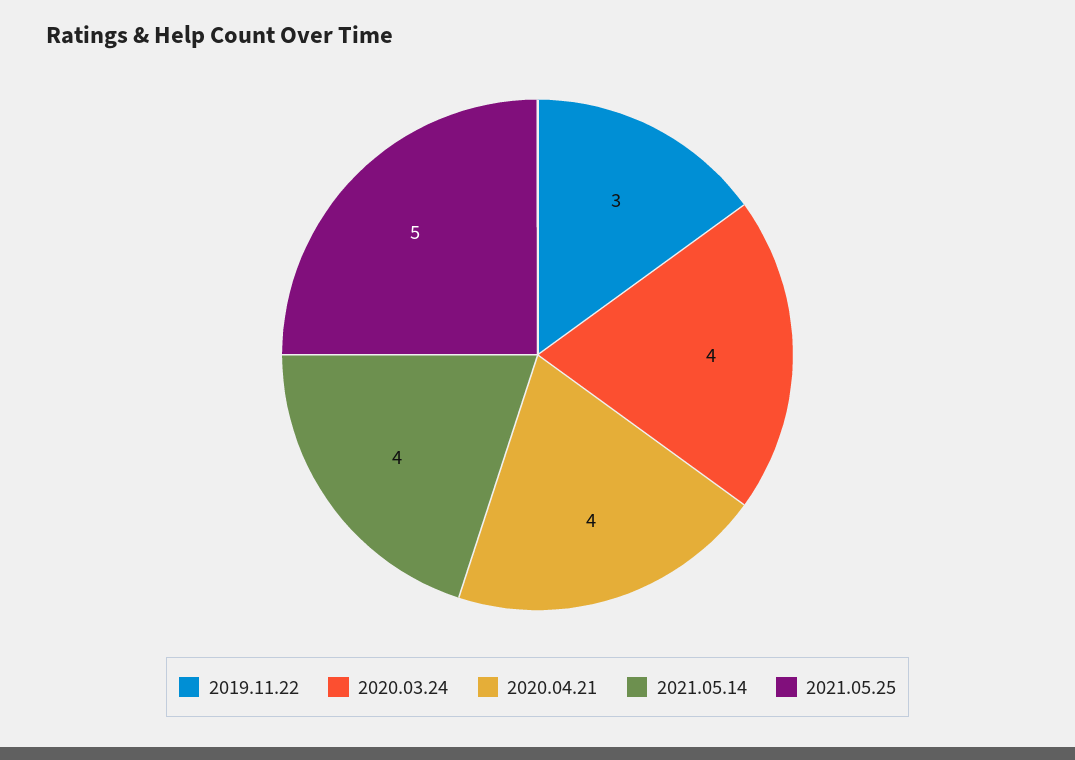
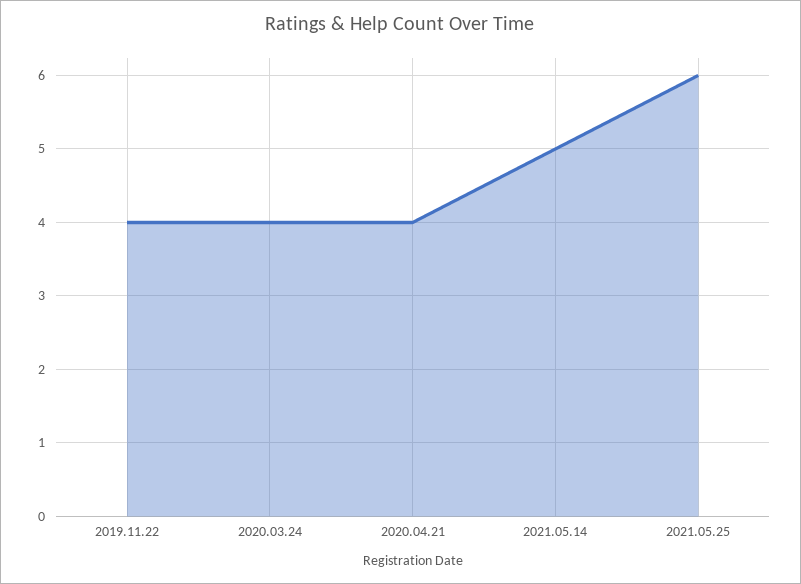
  {
-   "2019.11.22": 3,
+   "2019.11.22": 4,
    "2020.03.24": 4,
    "2020.04.21": 4,
-   "2021.05.14": 4,
+   "2021.05.14": 5,
-   "2021.05.25": 5
+   "2021.05.25": 6
  }

